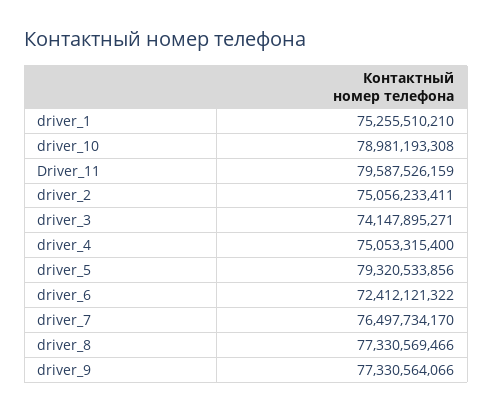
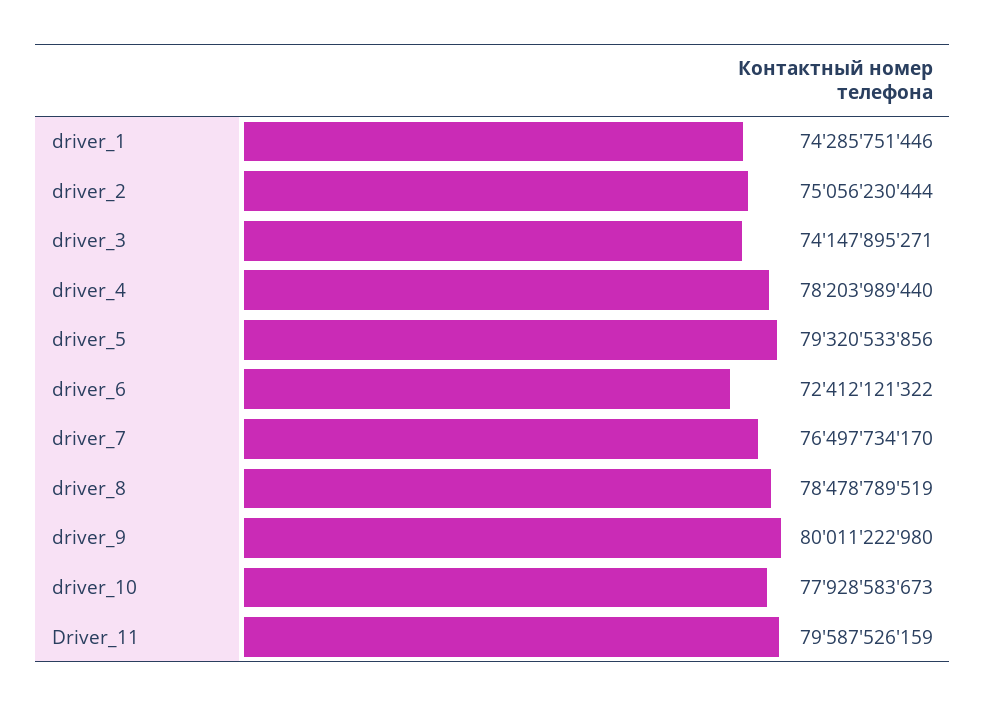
  {
-   "driver_1": 75255510210,
+   "driver_1": 74285751446,
-   "driver_10": 78981193308,
+   "driver_10": 77928583673,
    "Driver_11": 79587526159,
-   "driver_2": 75056233411,
+   "driver_2": 75056230444,
    "driver_3": 74147895271,
-   "driver_4": 75053315400,
+   "driver_4": 78203989440,
    "driver_5": 79320533856,
    "driver_6": 72412121322,
    "driver_7": 76497734170,
-   "driver_8": 77330569466,
+   "driver_8": 78478789519,
-   "driver_9": 77330564066
+   "driver_9": 80011222980
  }

